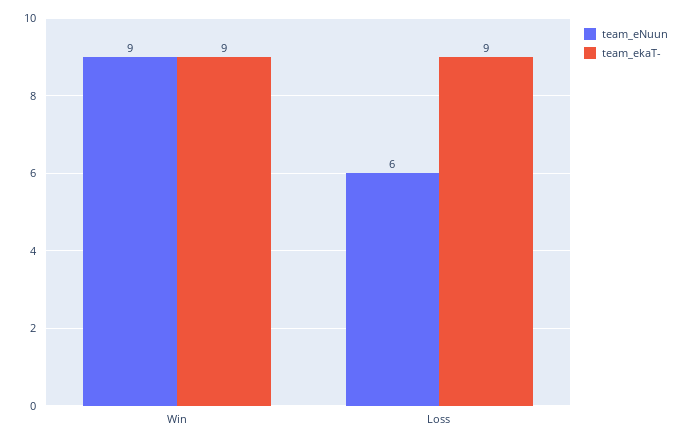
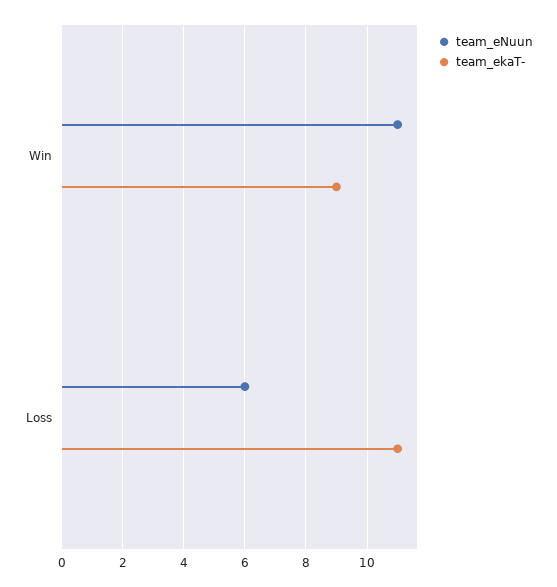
  {
    "team_eNuun": {
-     "Win": 9,
+     "Win": 11,
      "Loss": 6
    },
    "team_ekaT-": {
      "Win": 9,
-     "Loss": 9
+     "Loss": 11
    }
  }

